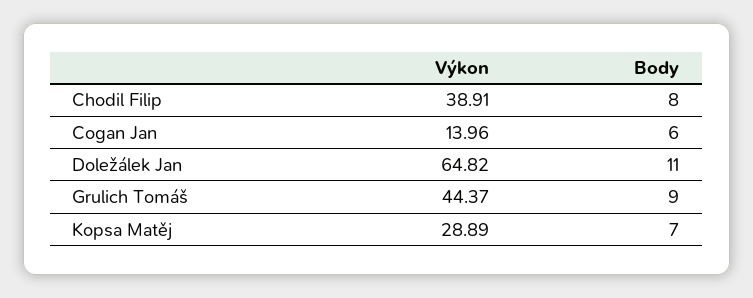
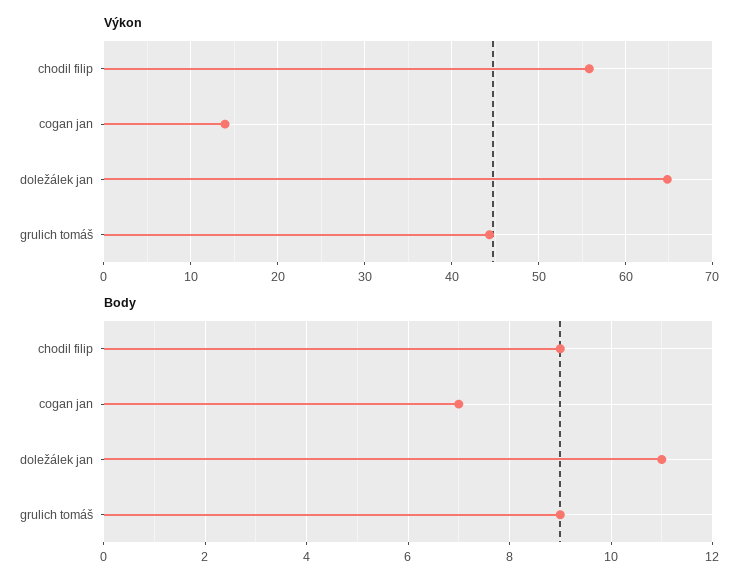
  {
    "Výkon": {
-     "Chodil Filip": 38.91,
+     "Chodil Filip": 56,
      "Cogan Jan": 13.96,
      "Doležálek Jan": 64.82,
-     "Grulich Tomáš": 44.37,
+     "Grulich Tomáš": 44.37
-     "Kopsa Matěj": 28.89
    },
    "Body": {
-     "Chodil Filip": 8,
+     "Chodil Filip": 9,
-     "Cogan Jan": 6,
+     "Cogan Jan": 7,
      "Doležálek Jan": 11,
-     "Grulich Tomáš": 9,
+     "Grulich Tomáš": 9
-     "Kopsa Matěj": 7
    }
  }

